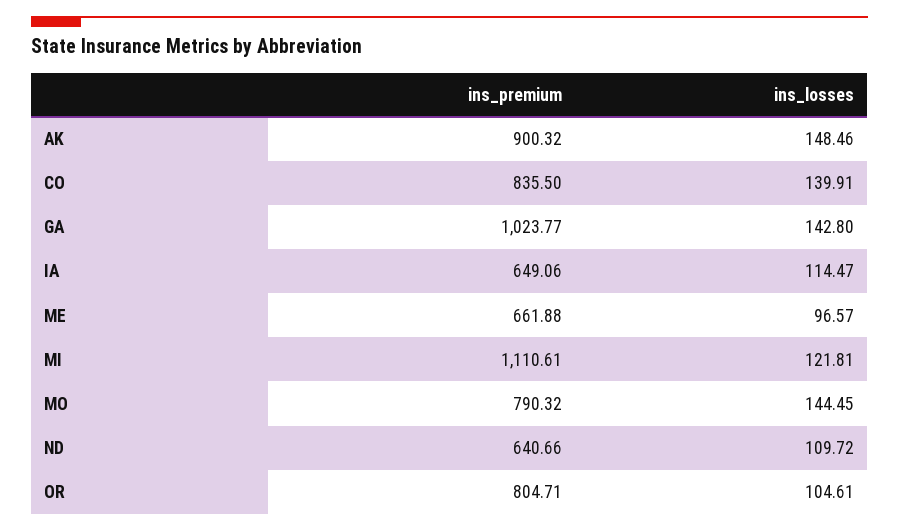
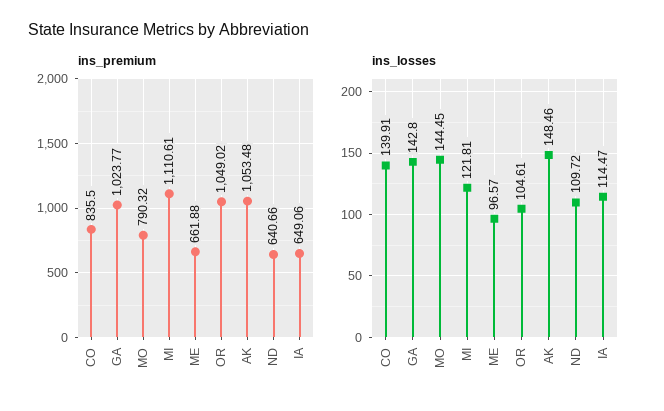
  {
    "ins_premium": {
-     "AK": 900.32,
+     "AK": 1053.48,
      "CO": 835.5,
      "GA": 1023.77,
      "IA": 649.06,
      "ME": 661.88,
      "MI": 1110.61,
      "MO": 790.32,
      "ND": 640.66,
-     "OR": 804.71
+     "OR": 1049.02
    },
    "ins_losses": {
      "AK": 148.46,
      "CO": 139.91,
      "GA": 142.8,
      "IA": 114.47,
      "ME": 96.57,
      "MI": 121.81,
      "MO": 144.45,
      "ND": 109.72,
      "OR": 104.61
    }
  }

